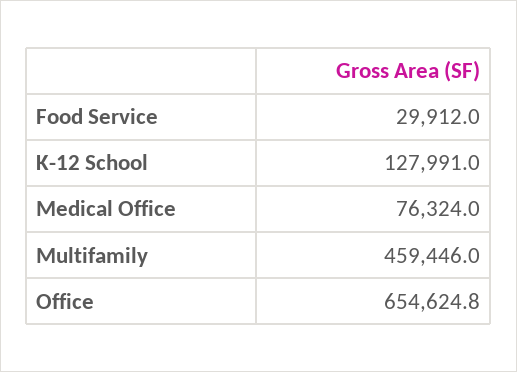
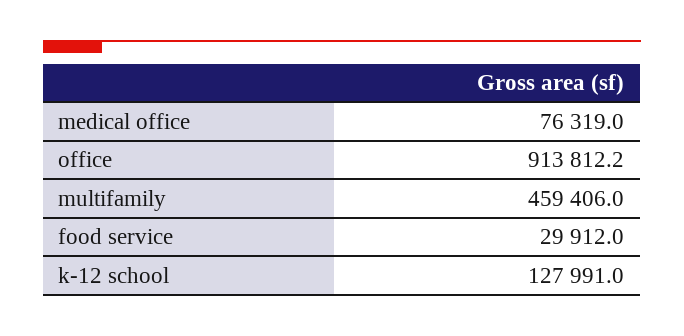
  {
    "Food Service": 29912,
    "K-12 School": 127991,
-   "Medical Office": 76324,
+   "Medical Office": 76319,
-   "Multifamily": 459446,
+   "Multifamily": 459406,
-   "Office": 654624.8
+   "Office": 913812.2
  }

